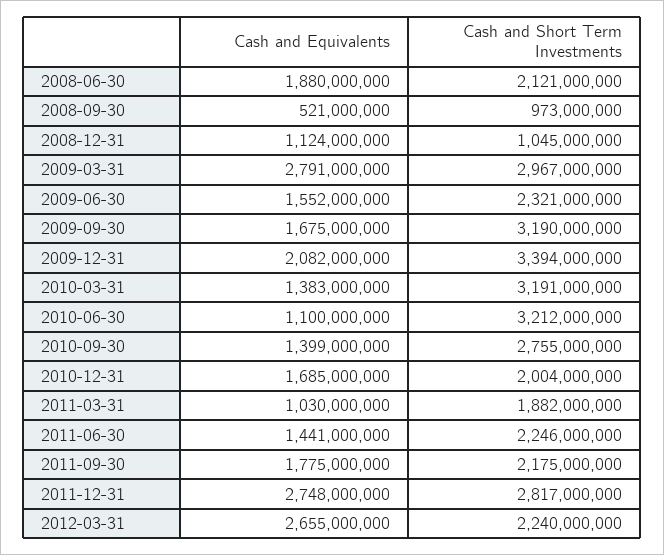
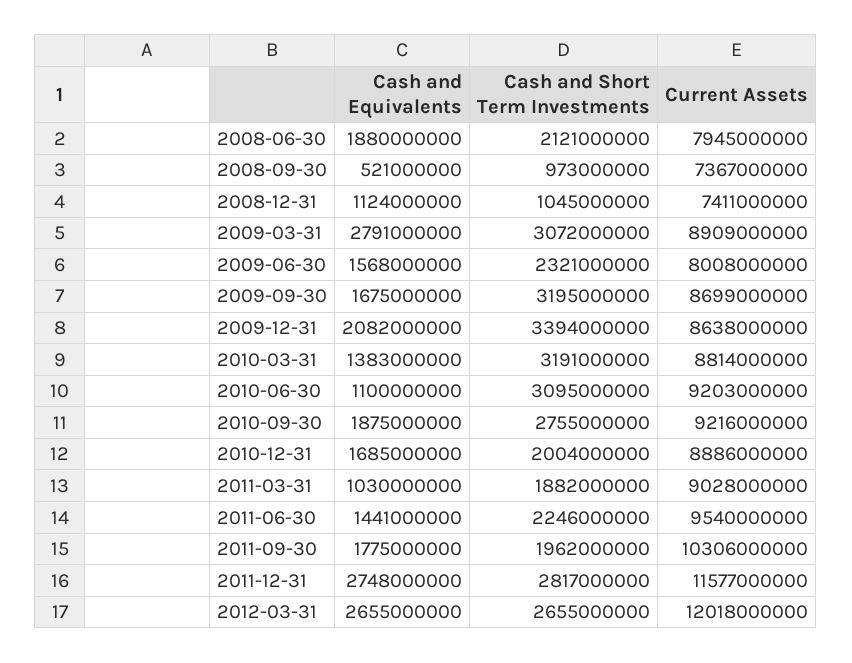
  {
    "Cash and Equivalents": {
      "2008-06-30": 1880000000,
      "2008-09-30": 521000000,
      "2008-12-31": 1124000000,
      "2009-03-31": 2791000000,
-     "2009-06-30": 1552000000,
+     "2009-06-30": 1568000000,
      "2009-09-30": 1675000000,
      "2009-12-31": 2082000000,
      "2010-03-31": 1383000000,
      "2010-06-30": 1100000000,
-     "2010-09-30": 1399000000,
+     "2010-09-30": 1875000000,
      "2010-12-31": 1685000000,
      "2011-03-31": 1030000000,
      "2011-06-30": 1441000000,
      "2011-09-30": 1775000000,
      "2011-12-31": 2748000000,
      "2012-03-31": 2655000000
    },
    "Cash and Short Term Investments": {
      "2008-06-30": 2121000000,
      "2008-09-30": 973000000,
      "2008-12-31": 1045000000,
-     "2009-03-31": 2967000000,
+     "2009-03-31": 3072000000,
      "2009-06-30": 2321000000,
-     "2009-09-30": 3190000000,
+     "2009-09-30": 3195000000,
      "2009-12-31": 3394000000,
      "2010-03-31": 3191000000,
-     "2010-06-30": 3212000000,
+     "2010-06-30": 3095000000,
      "2010-09-30": 2755000000,
      "2010-12-31": 2004000000,
      "2011-03-31": 1882000000,
      "2011-06-30": 2246000000,
-     "2011-09-30": 2175000000,
+     "2011-09-30": 1962000000,
      "2011-12-31": 2817000000,
-     "2012-03-31": 2240000000
+     "2012-03-31": 2655000000
-   }
+   },
+   "Current Assets": {
+     "2008-06-30": 7945000000,
+     "2008-09-30": 7367000000,
+     "2008-12-31": 7411000000,
+     "2009-03-31": 8909000000,
+     "2009-06-30": 8008000000,
+     "2009-09-30": 8699000000,
+     "2009-12-31": 8638000000,
+     "2010-03-31": 8814000000,
+     "2010-06-30": 9203000000,
+     "2010-09-30": 9216000000,
+     "2010-12-31": 8886000000,
+     "2011-03-31": 9028000000,
+     "2011-06-30": 9540000000,
+     "2011-09-30": 10306000000,
+     "2011-12-31": 11577000000,
+     "2012-03-31": 12018000000
+   }
  }

